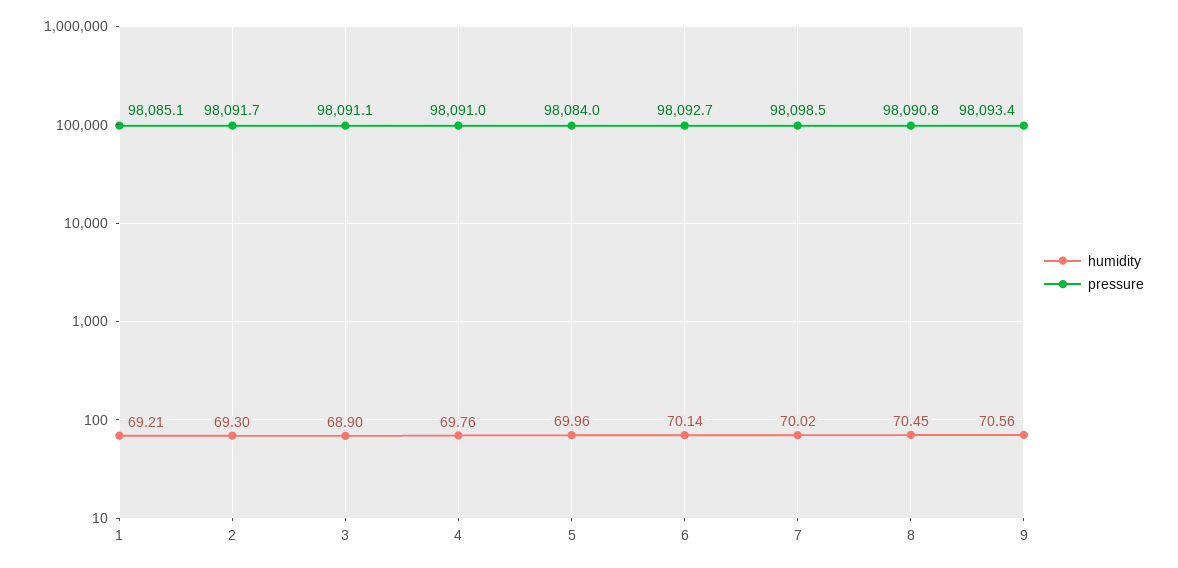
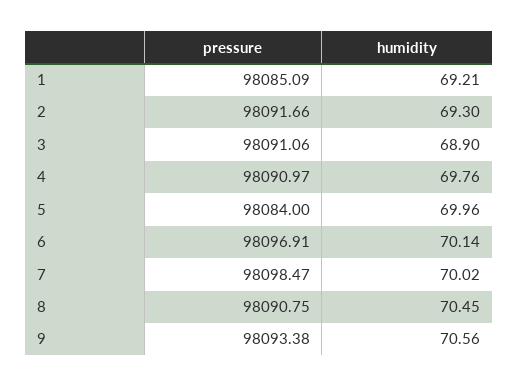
  {
    "humidity": {
      "1": 69.21,
      "2": 69.3,
      "3": 68.9,
      "4": 69.76,
      "5": 69.96,
      "6": 70.14,
      "7": 70.02,
      "8": 70.45,
      "9": 70.56
    },
    "pressure": {
      "1": 98085.09,
      "2": 98091.66,
      "3": 98091.06,
      "4": 98090.97,
      "5": 98084,
-     "6": 98092.7,
+     "6": 98096.91,
      "7": 98098.47,
      "8": 98090.75,
      "9": 98093.38
    }
  }

